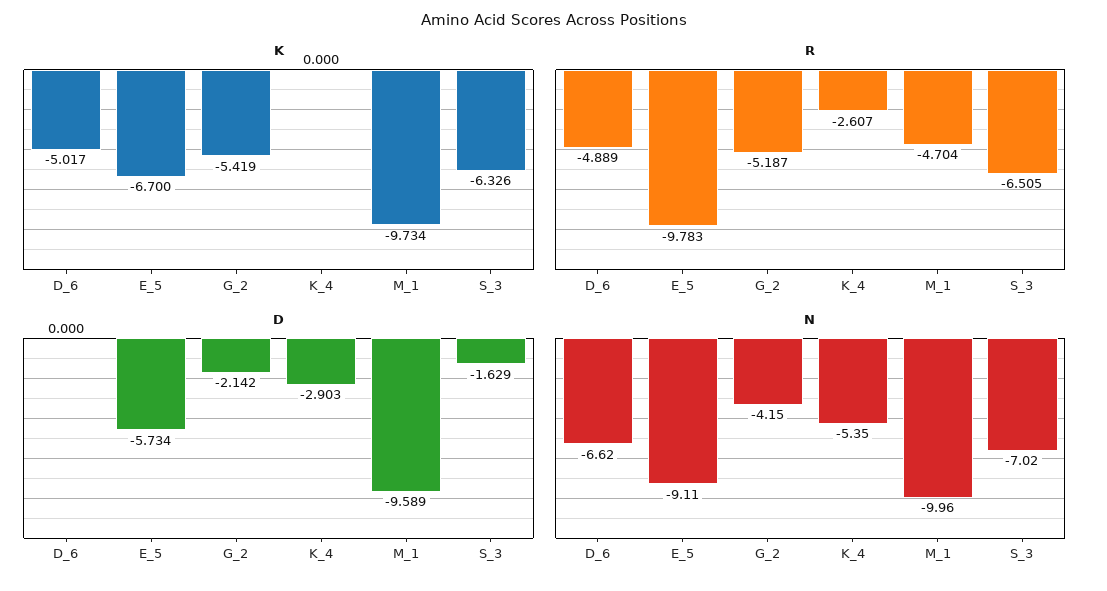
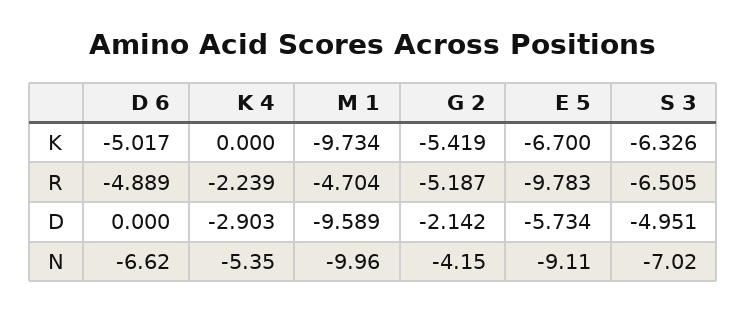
  {
    "K": {
      "D_6": -5.017,
      "E_5": -6.7,
      "G_2": -5.419,
      "K_4": 0,
      "M_1": -9.734,
      "S_3": -6.326
    },
    "R": {
      "D_6": -4.889,
      "E_5": -9.783,
      "G_2": -5.187,
-     "K_4": -2.607,
+     "K_4": -2.239,
      "M_1": -4.704,
      "S_3": -6.505
    },
    "D": {
      "D_6": 0,
      "E_5": -5.734,
      "G_2": -2.142,
      "K_4": -2.903,
      "M_1": -9.589,
-     "S_3": -1.629
+     "S_3": -4.951
    },
    "N": {
      "D_6": -6.62,
      "E_5": -9.11,
      "G_2": -4.15,
      "K_4": -5.35,
      "M_1": -9.96,
      "S_3": -7.02
    }
  }

